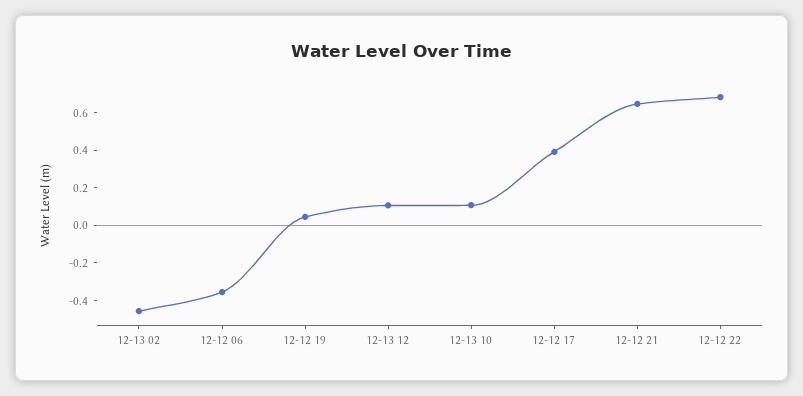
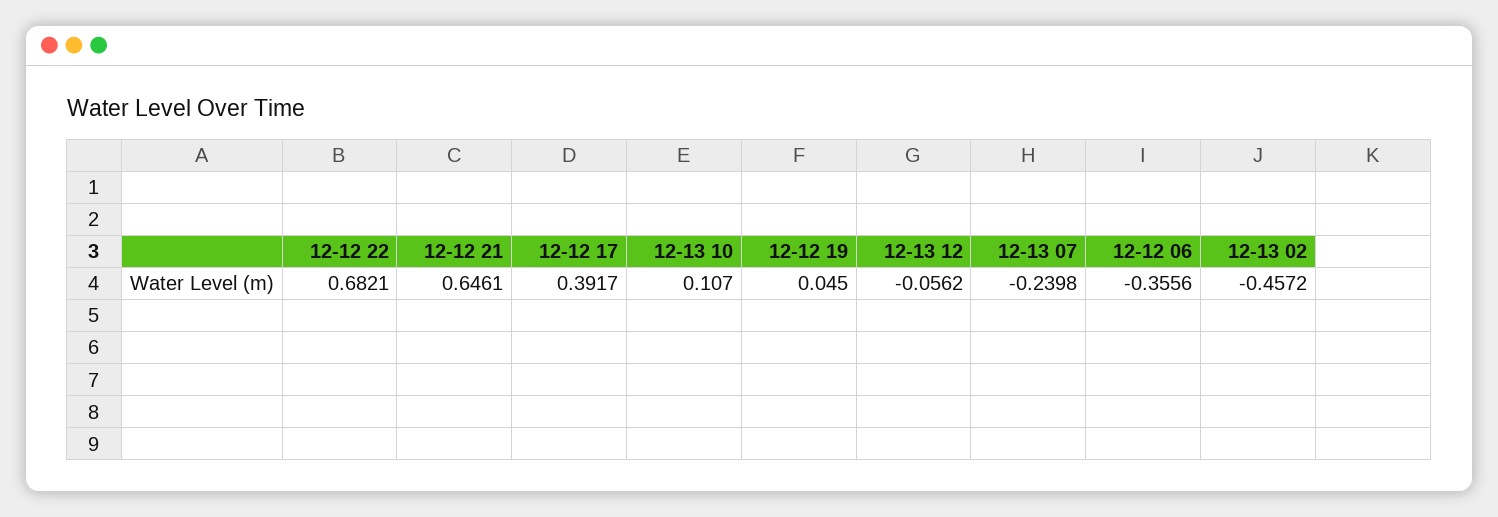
  {
    "12-13 02": -0.4572,
    "12-12 06": -0.3556,
    "12-12 19": 0.045,
-   "12-13 12": 0.1,
+   "12-13 12": -0.0562,
    "12-13 10": 0.107,
    "12-12 17": 0.3917,
    "12-12 21": 0.6461,
-   "12-12 22": 0.6821
+   "12-12 22": 0.6821,
+   "12-13 07": -0.2398
  }

